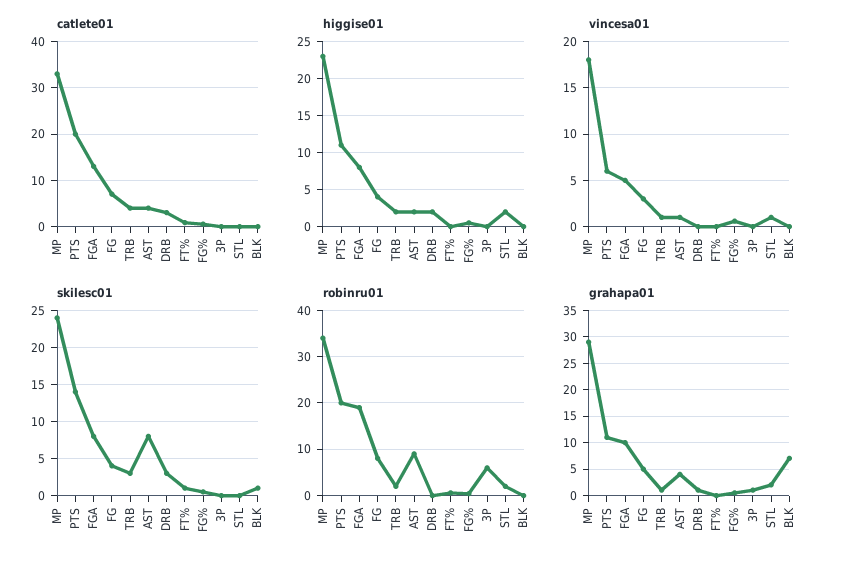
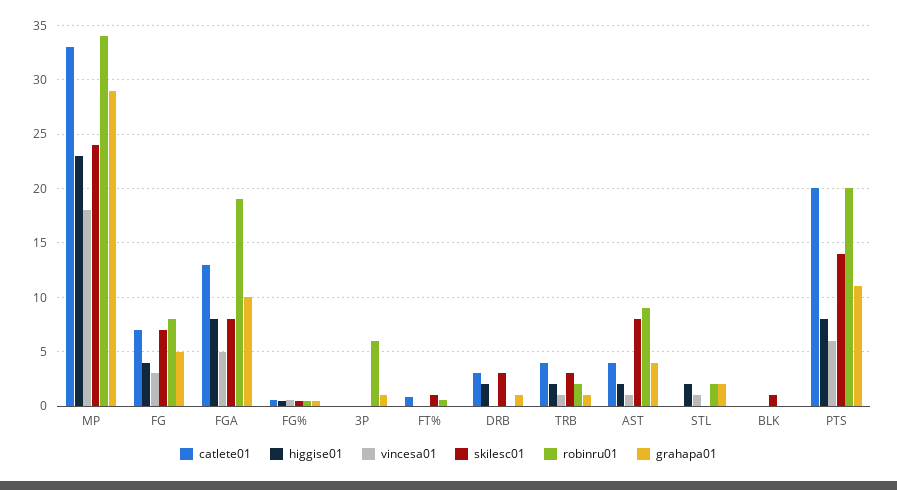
  {
    "catlete01": {
      "MP": 33,
      "PTS": 20,
      "FGA": 13,
      "FG": 7,
      "TRB": 4,
      "AST": 4,
      "DRB": 3,
      "FT%": 1,
      "FG%": 1,
      "3P": 0,
      "STL": 0,
      "BLK": 0
    },
    "higgise01": {
      "MP": 23,
-     "PTS": 11,
+     "PTS": 8,
      "FGA": 8,
      "FG": 4,
      "TRB": 2,
      "AST": 2,
      "DRB": 2,
      "FT%": 0,
      "FG%": 1,
      "3P": 0,
      "STL": 2,
      "BLK": 0
    },
    "vincesa01": {
      "MP": 18,
      "PTS": 6,
      "FGA": 5,
      "FG": 3,
      "TRB": 1,
      "AST": 1,
      "DRB": 0,
      "FT%": 0,
      "FG%": 1,
      "3P": 0,
      "STL": 1,
      "BLK": 0
    },
    "skilesc01": {
      "MP": 24,
      "PTS": 14,
      "FGA": 8,
-     "FG": 4,
+     "FG": 7,
      "TRB": 3,
      "AST": 8,
      "DRB": 3,
      "FT%": 1,
      "FG%": 1,
      "3P": 0,
      "STL": 0,
      "BLK": 1
    },
    "robinru01": {
      "MP": 34,
      "PTS": 20,
      "FGA": 19,
      "FG": 8,
      "TRB": 2,
      "AST": 9,
      "DRB": 0,
      "FT%": 1,
      "FG%": 0,
      "3P": 6,
      "STL": 2,
      "BLK": 0
    },
    "grahapa01": {
      "MP": 29,
      "PTS": 11,
      "FGA": 10,
      "FG": 5,
      "TRB": 1,
      "AST": 4,
      "DRB": 1,
      "FT%": 0,
      "FG%": 1,
      "3P": 1,
      "STL": 2,
-     "BLK": 7.5
+     "BLK": 0
    }
  }

